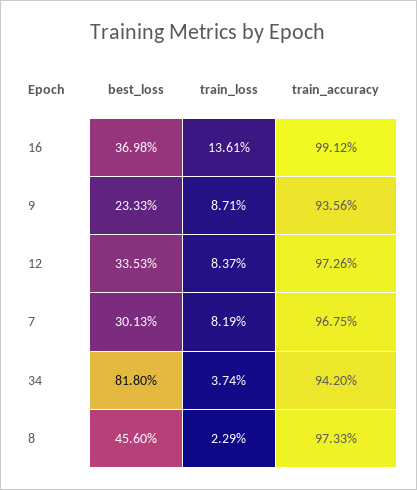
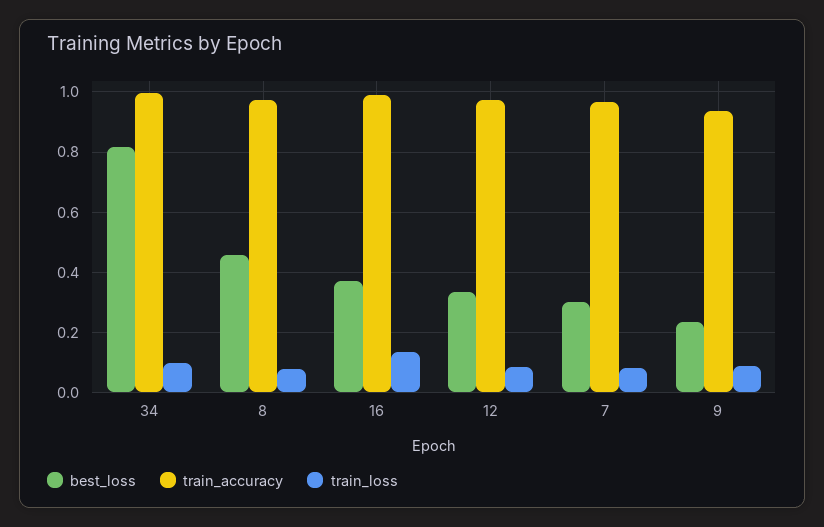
  {
    "best_loss": {
      "16": 0.3698,
      "9": 0.2333,
      "12": 0.3353,
      "7": 0.3013,
      "34": 0.818,
      "8": 0.456
    },
    "train_loss": {
      "16": 0.1361,
      "9": 0.0871,
      "12": 0.0837,
      "7": 0.0819,
-     "34": 0.0374,
+     "34": 0.1,
-     "8": 0.0229
+     "8": 0.08
    },
    "train_accuracy": {
      "16": 0.9912,
      "9": 0.9356,
      "12": 0.9726,
      "7": 0.9675,
-     "34": 0.942,
+     "34": 1,
      "8": 0.9733
    }
  }

